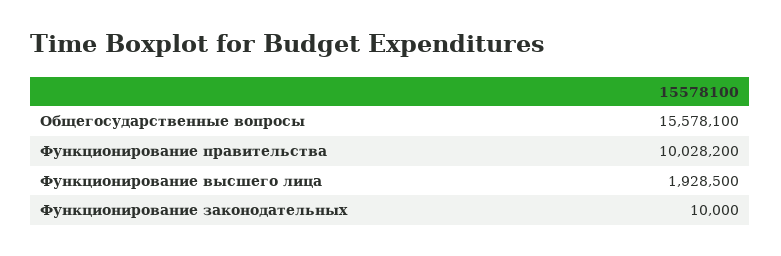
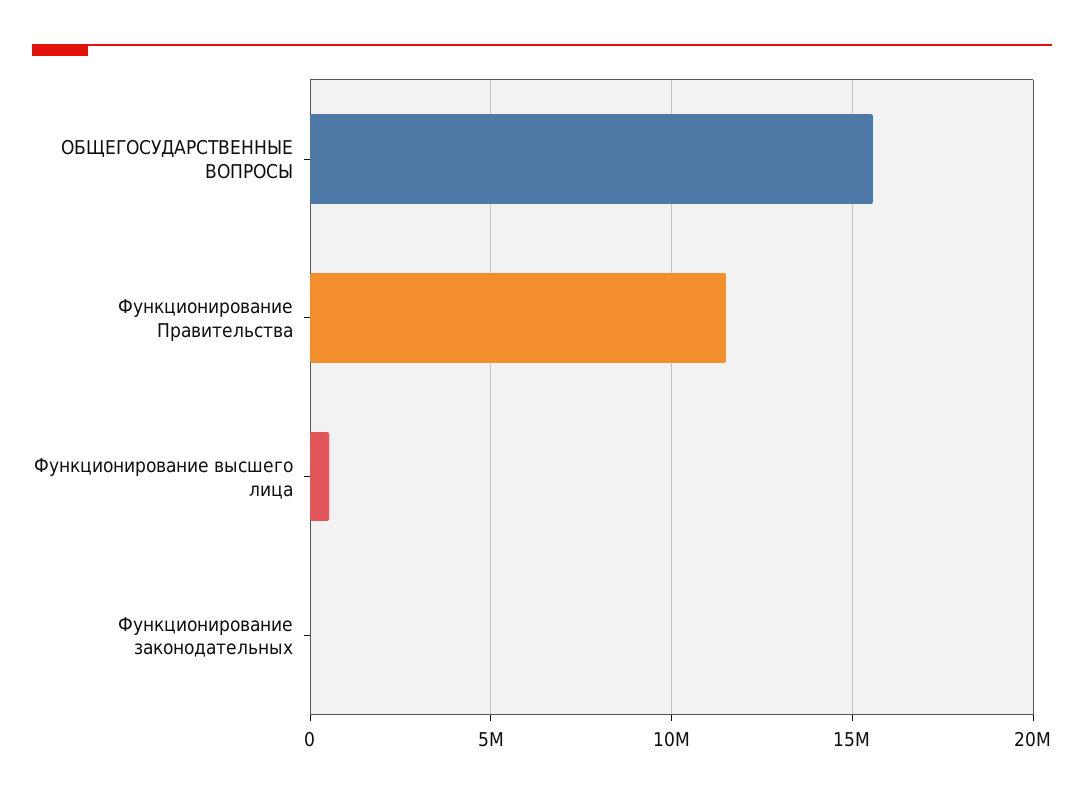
  {
    "Общегосударственные вопросы": 15578100,
-   "Функционирование правительства": 10028200,
+   "Функционирование правительства": 11500000,
-   "Функционирование высшего лица": 1928500,
+   "Функционирование высшего лица": 500000,
    "Функционирование законодательных": 10000
  }

